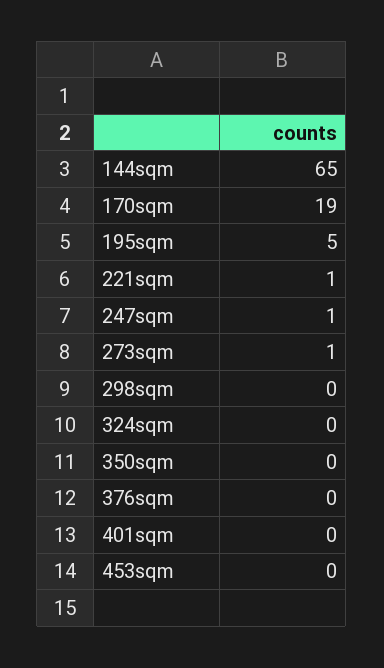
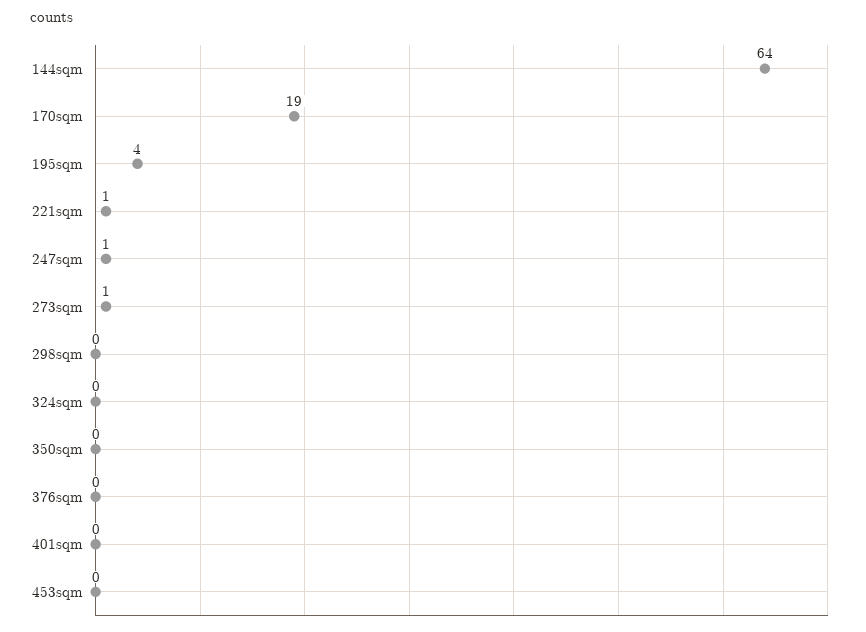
  {
-   "144sqm": 65,
+   "144sqm": 64,
    "170sqm": 19,
-   "195sqm": 5,
+   "195sqm": 4,
    "221sqm": 1,
    "247sqm": 1,
    "273sqm": 1,
    "298sqm": 0,
    "324sqm": 0,
    "350sqm": 0,
    "376sqm": 0,
    "401sqm": 0,
    "453sqm": 0
  }

